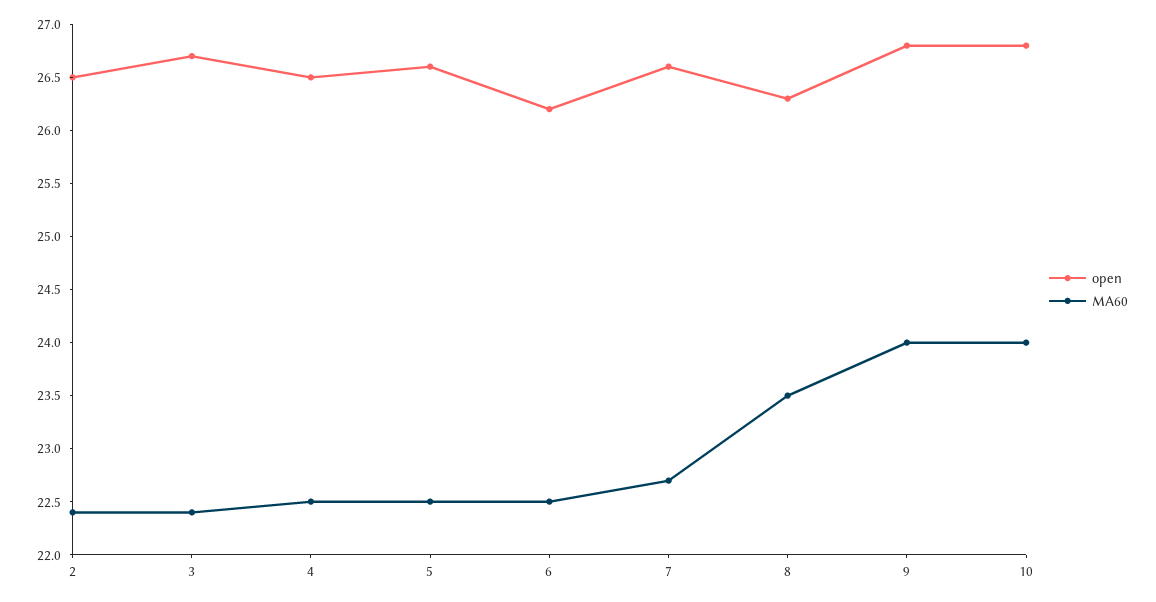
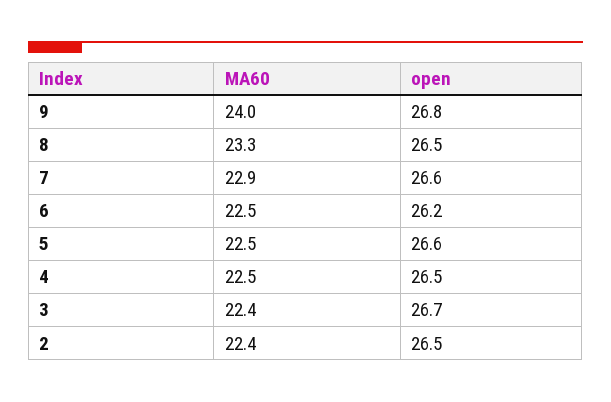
  {
    "open": {
      "2": 26.5,
      "3": 26.7,
      "4": 26.5,
      "5": 26.6,
      "6": 26.2,
      "7": 26.6,
-     "8": 26.3,
+     "8": 26.5,
-     "9": 26.8,
+     "9": 26.8
-     "10": 26.8
    },
    "MA60": {
      "2": 22.4,
      "3": 22.4,
      "4": 22.5,
      "5": 22.5,
      "6": 22.5,
-     "7": 22.7,
+     "7": 22.9,
-     "8": 23.5,
+     "8": 23.3,
-     "9": 24,
+     "9": 24
-     "10": 24
    }
  }

